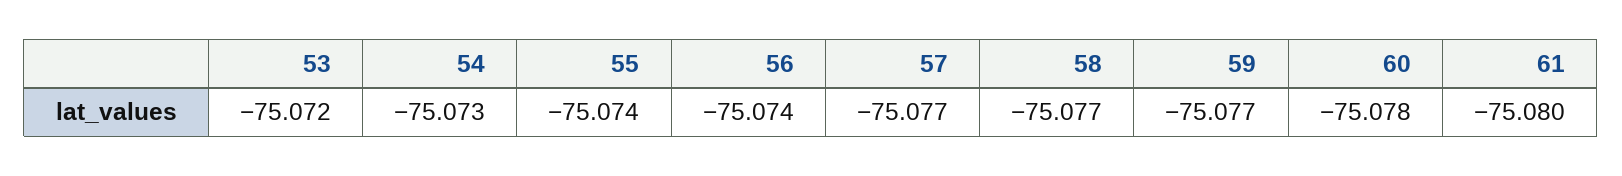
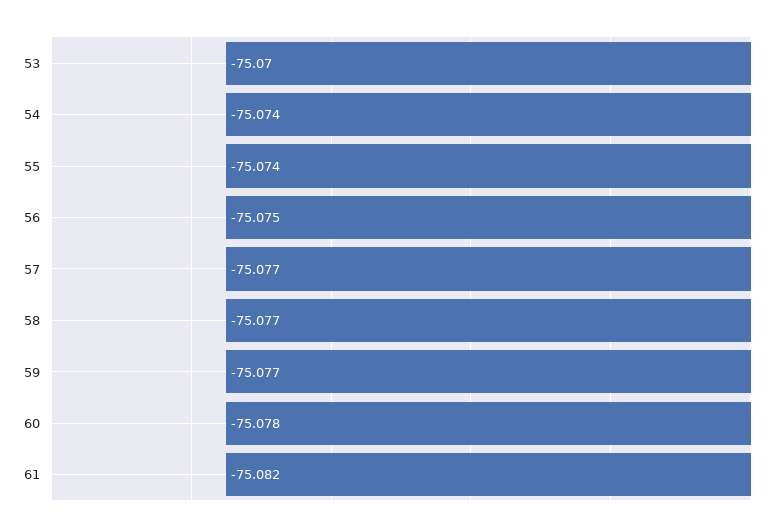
  {
-   "53": -75.072,
+   "53": -75.07,
-   "54": -75.073,
+   "54": -75.074,
    "55": -75.074,
-   "56": -75.074,
+   "56": -75.075,
    "57": -75.077,
    "58": -75.077,
    "59": -75.077,
    "60": -75.078,
-   "61": -75.08
+   "61": -75.082
  }

